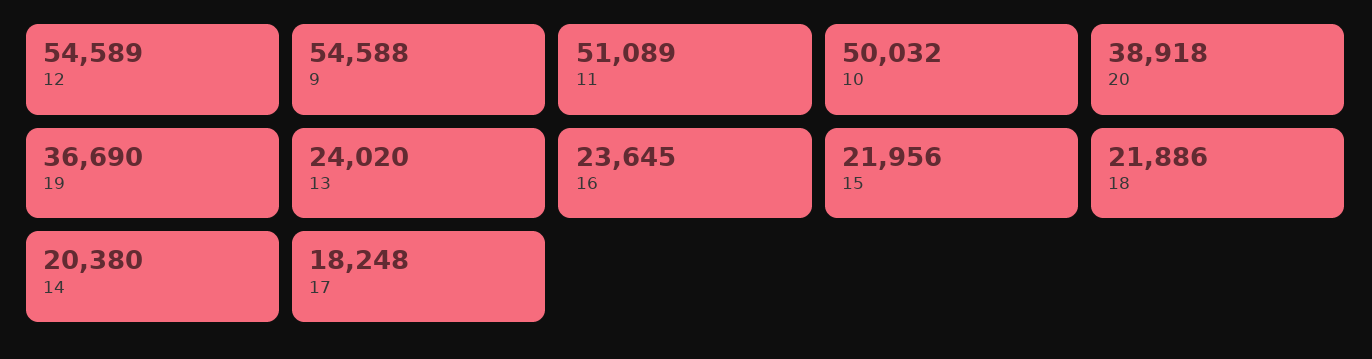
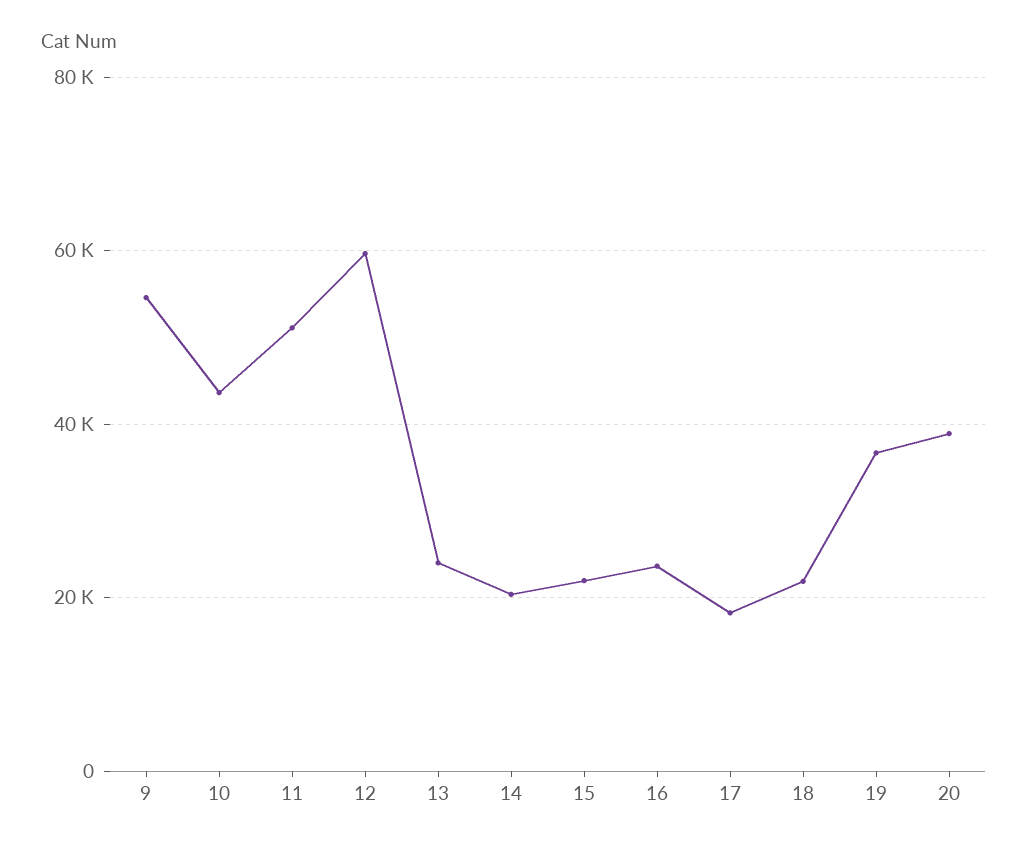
  {
-   "12": 54589,
+   "12": 60000,
    "9": 54588,
    "11": 51089,
-   "10": 50032,
+   "10": 44000,
    "20": 38918,
    "19": 36690,
    "13": 24020,
    "16": 23645,
    "15": 21956,
    "18": 21886,
    "14": 20380,
    "17": 18248
  }

